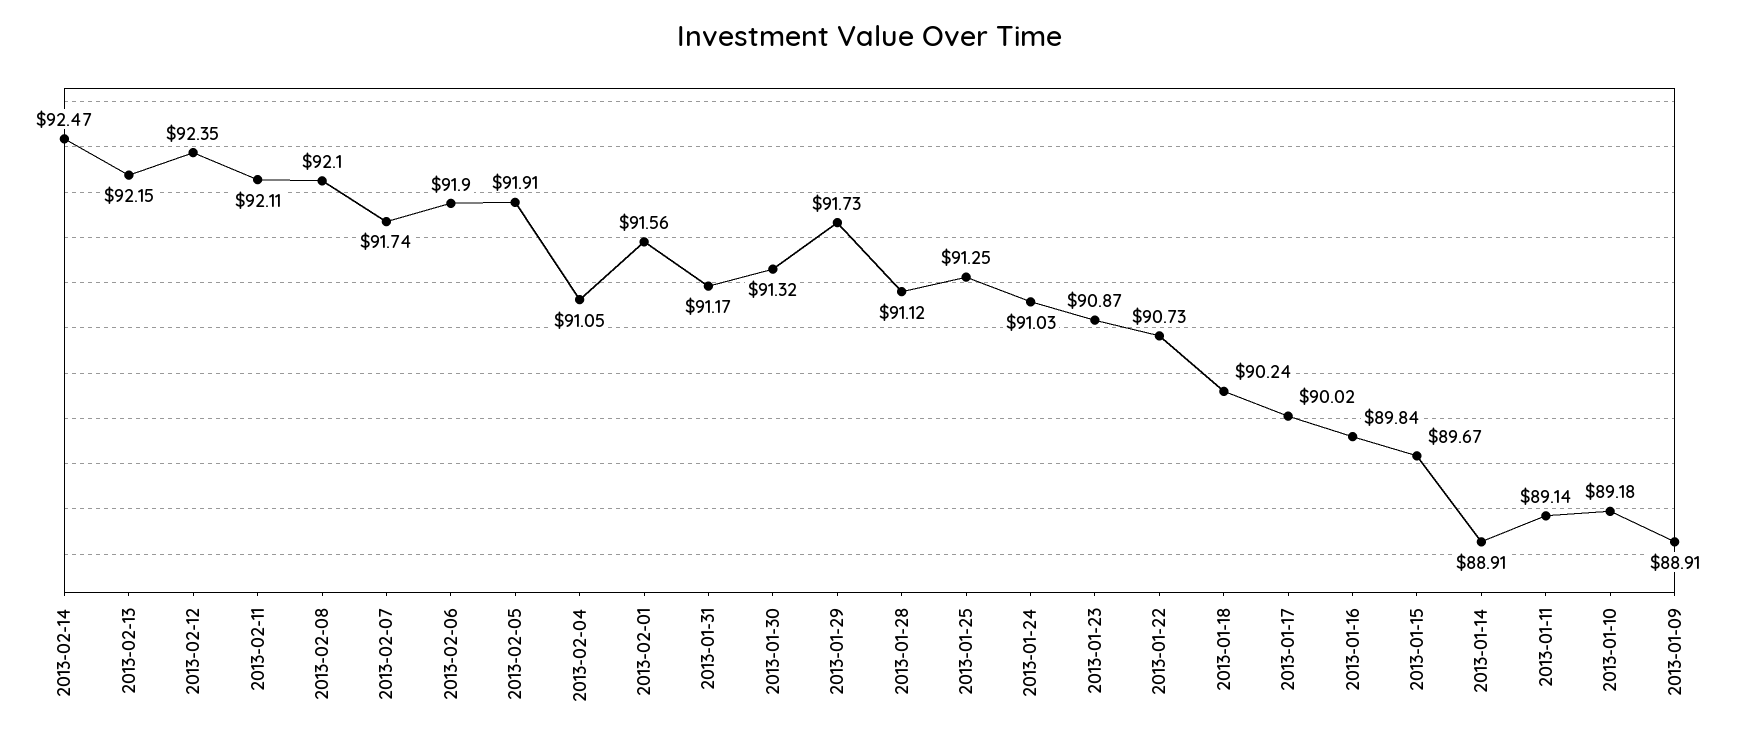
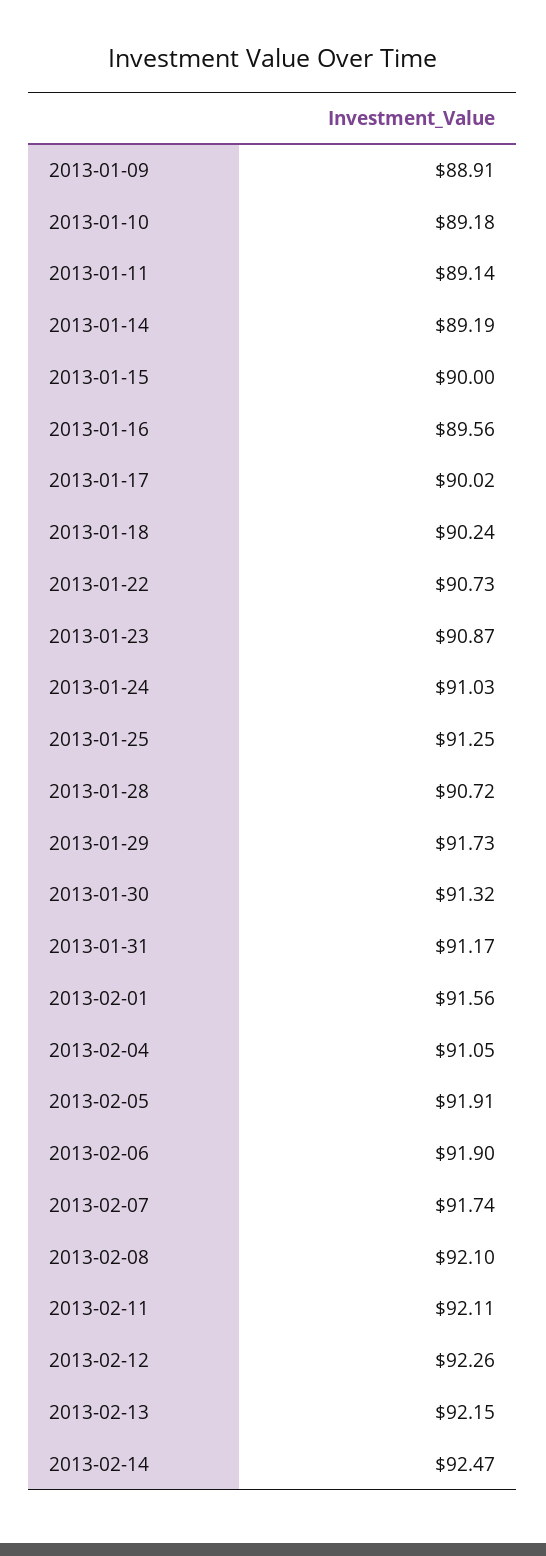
  {
    "2013-02-14": 92.47,
    "2013-02-13": 92.15,
-   "2013-02-12": 92.35,
+   "2013-02-12": 92.26,
    "2013-02-11": 92.11,
    "2013-02-08": 92.1,
    "2013-02-07": 91.74,
    "2013-02-06": 91.9,
    "2013-02-05": 91.91,
    "2013-02-04": 91.05,
    "2013-02-01": 91.56,
    "2013-01-31": 91.17,
    "2013-01-30": 91.32,
    "2013-01-29": 91.73,
-   "2013-01-28": 91.12,
+   "2013-01-28": 90.72,
    "2013-01-25": 91.25,
    "2013-01-24": 91.03,
    "2013-01-23": 90.87,
    "2013-01-22": 90.73,
    "2013-01-18": 90.24,
    "2013-01-17": 90.02,
-   "2013-01-16": 89.84,
+   "2013-01-16": 89.56,
-   "2013-01-15": 89.67,
+   "2013-01-15": 90,
-   "2013-01-14": 88.91,
+   "2013-01-14": 89.19,
    "2013-01-11": 89.14,
    "2013-01-10": 89.18,
    "2013-01-09": 88.91
  }

